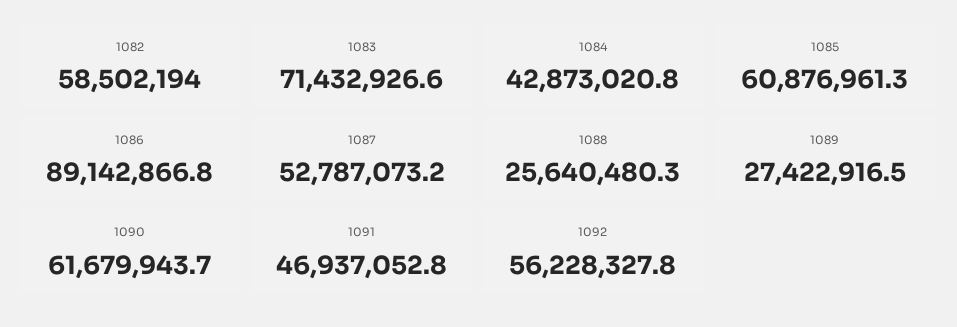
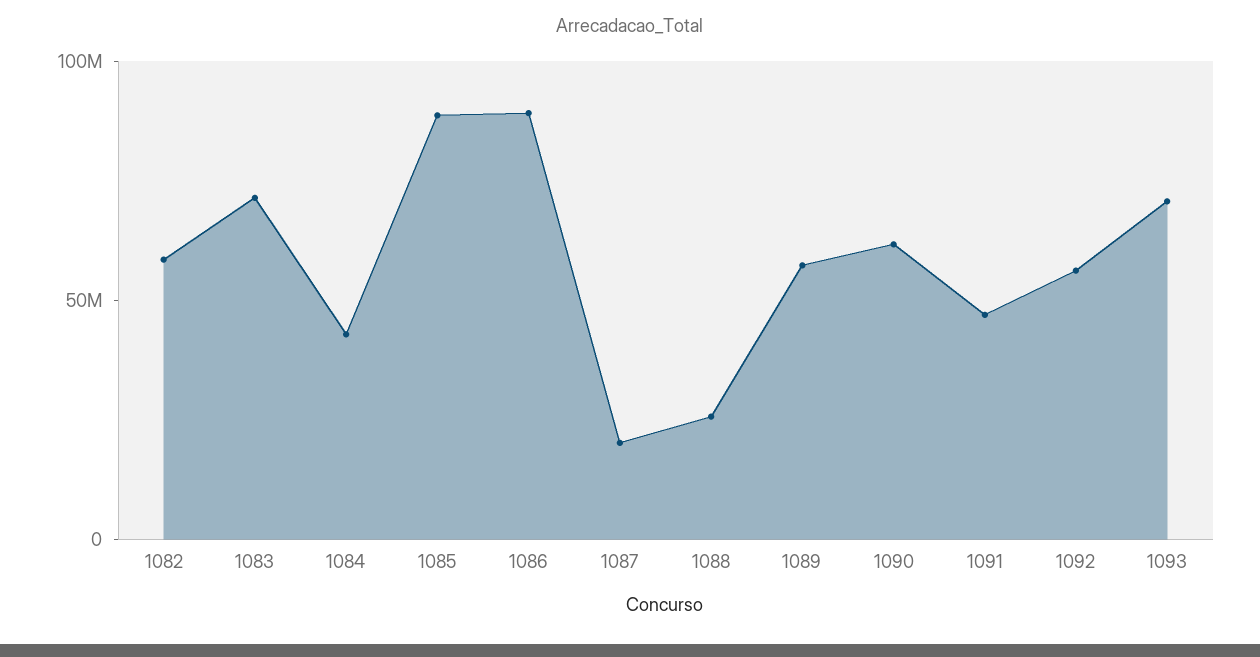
  {
    "1082": 58502194,
    "1083": 71432926.6,
    "1084": 42873020.8,
-   "1085": 60876961.3,
+   "1085": 90000000,
    "1086": 89142866.8,
-   "1087": 52787073.2,
+   "1087": 20000000,
    "1088": 25640480.3,
-   "1089": 27422916.5,
+   "1089": 60000000,
    "1090": 61679943.7,
    "1091": 46937052.8,
-   "1092": 56228327.8
+   "1092": 56228327.8,
+   "1093": 70000000
  }

